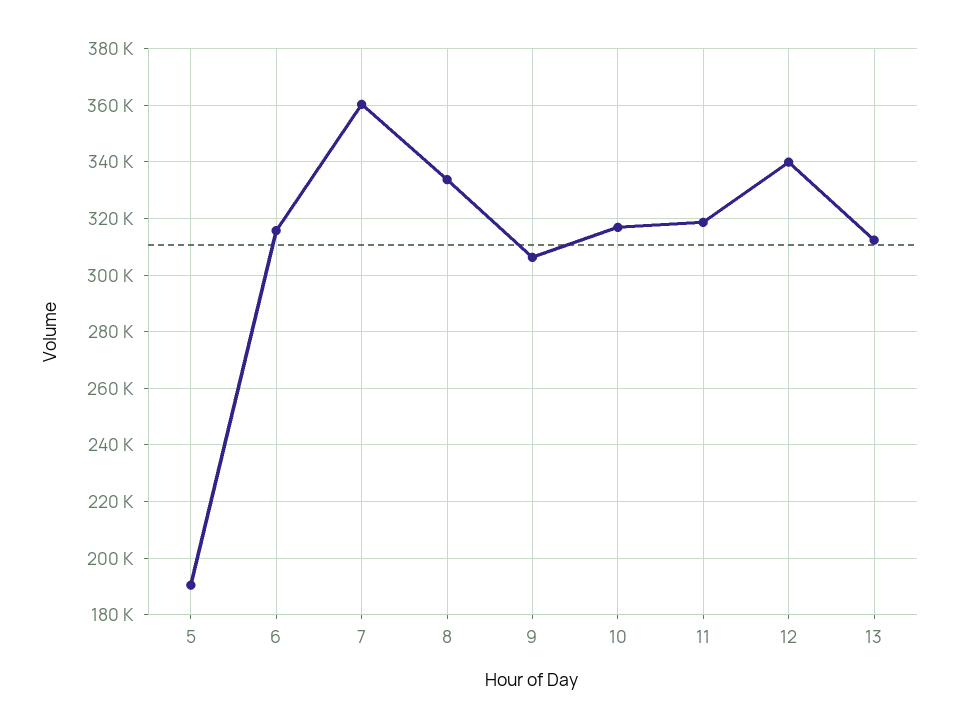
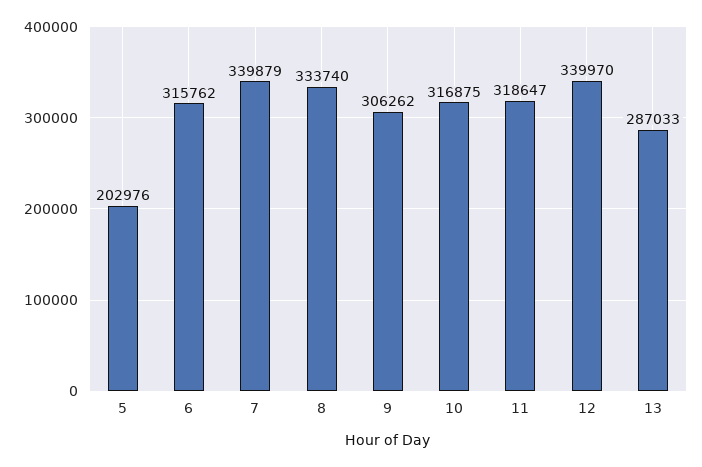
  {
-   "5": 190000,
+   "5": 202976,
    "6": 315762,
-   "7": 360000,
+   "7": 339879,
    "8": 333740,
    "9": 306262,
    "10": 316875,
    "11": 318647,
    "12": 339970,
-   "13": 312500
+   "13": 287033
  }

